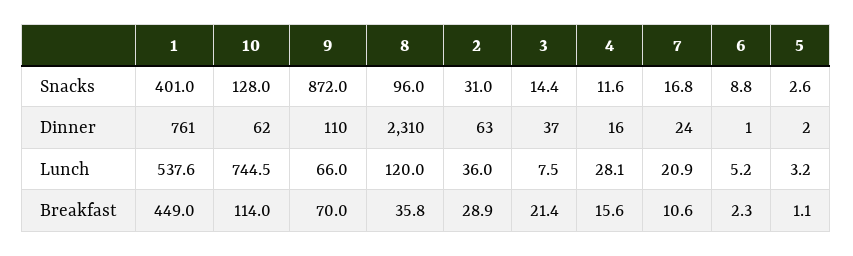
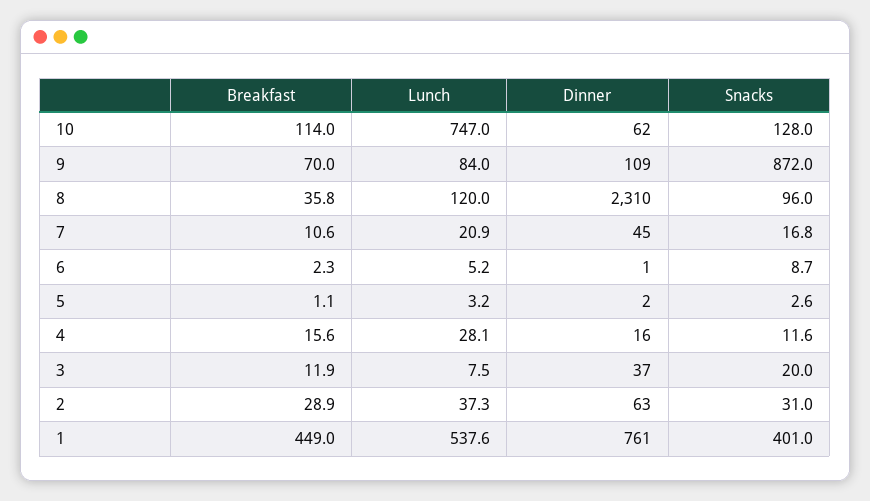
  {
    "1": {
      "Snacks": 401,
      "Dinner": 761,
      "Lunch": 537.6,
      "Breakfast": 449
    },
    "10": {
      "Snacks": 128,
      "Dinner": 62,
-     "Lunch": 744.5,
+     "Lunch": 747,
      "Breakfast": 114
    },
    "9": {
      "Snacks": 872,
-     "Dinner": 110,
+     "Dinner": 109,
-     "Lunch": 66,
+     "Lunch": 84,
      "Breakfast": 70
    },
    "8": {
      "Snacks": 96,
      "Dinner": 2310,
      "Lunch": 120,
      "Breakfast": 35.8
    },
    "2": {
      "Snacks": 31,
      "Dinner": 63,
-     "Lunch": 36,
+     "Lunch": 37.3,
      "Breakfast": 28.9
    },
    "3": {
-     "Snacks": 14.4,
+     "Snacks": 20,
      "Dinner": 37,
      "Lunch": 7.5,
-     "Breakfast": 21.4
+     "Breakfast": 11.9
    },
    "4": {
      "Snacks": 11.6,
      "Dinner": 16,
      "Lunch": 28.1,
      "Breakfast": 15.6
    },
    "7": {
      "Snacks": 16.8,
-     "Dinner": 24,
+     "Dinner": 45,
      "Lunch": 20.9,
      "Breakfast": 10.6
    },
    "6": {
-     "Snacks": 8.8,
+     "Snacks": 8.7,
      "Dinner": 1,
      "Lunch": 5.2,
      "Breakfast": 2.3
    },
    "5": {
      "Snacks": 2.6,
      "Dinner": 2,
      "Lunch": 3.2,
      "Breakfast": 1.1
    }
  }

